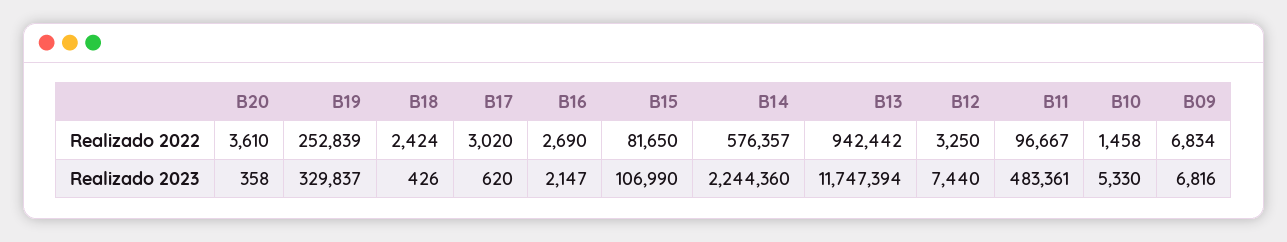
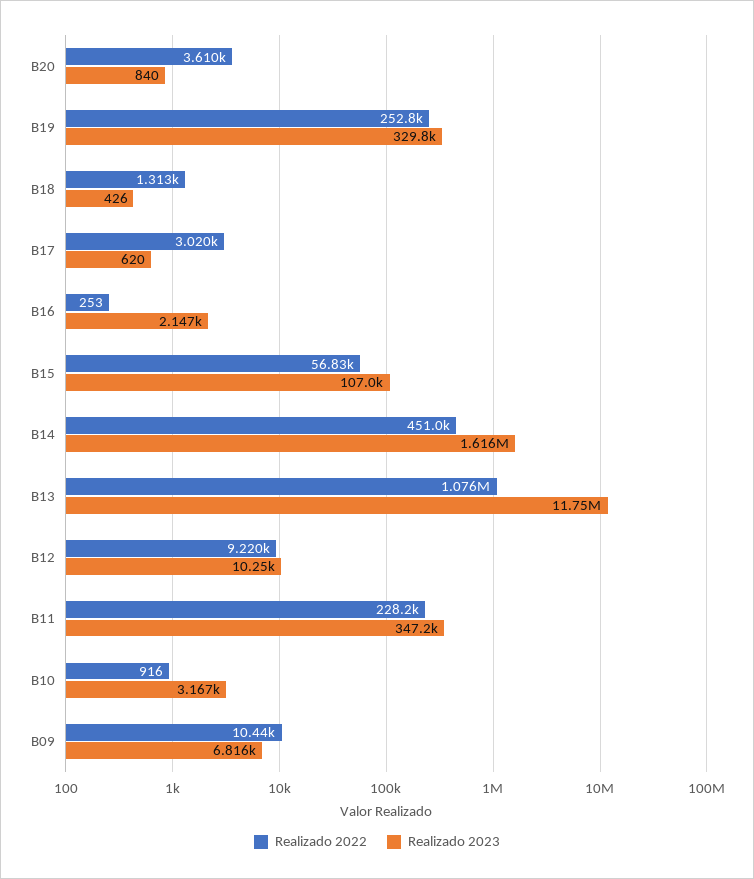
  {
    "Realizado 2022": {
      "B20": 3610,
      "B19": 252839,
-     "B18": 2424,
+     "B18": 1313,
      "B17": 3020,
-     "B16": 2690,
+     "B16": 253,
-     "B15": 81650,
+     "B15": 56830,
-     "B14": 576357,
+     "B14": 451000,
-     "B13": 942442,
+     "B13": 1076000,
-     "B12": 3250,
+     "B12": 9220,
-     "B11": 96667,
+     "B11": 228200,
-     "B10": 1458,
+     "B10": 916,
-     "B09": 6834
+     "B09": 10440
    },
    "Realizado 2023": {
-     "B20": 358,
+     "B20": 840,
      "B19": 329837,
      "B18": 426,
      "B17": 620,
      "B16": 2147,
      "B15": 106990,
-     "B14": 2244360,
+     "B14": 1616000,
      "B13": 11747394,
-     "B12": 7440,
+     "B12": 10250,
-     "B11": 483361,
+     "B11": 347200,
-     "B10": 5330,
+     "B10": 3167,
      "B09": 6816
    }
  }

